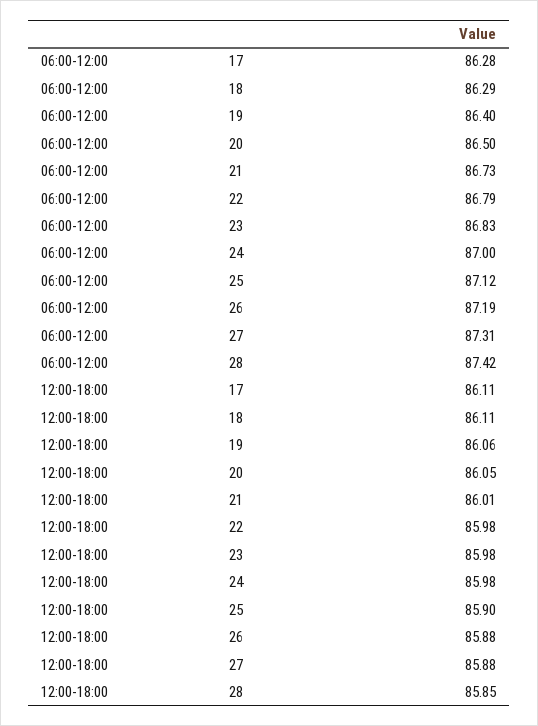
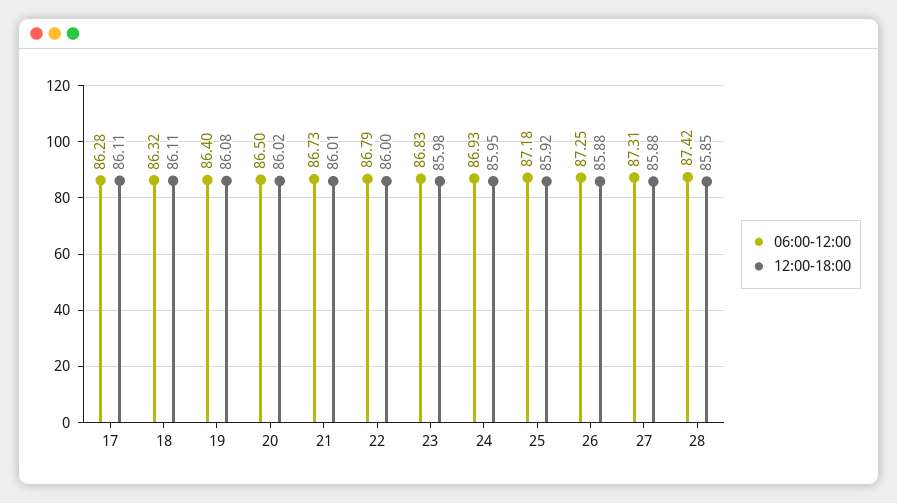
  {
    "06:00-12:00": {
      "17": 86.28,
-     "18": 86.29,
+     "18": 86.32,
      "19": 86.4,
      "20": 86.5,
      "21": 86.73,
      "22": 86.79,
      "23": 86.83,
-     "24": 87,
+     "24": 86.93,
-     "25": 87.12,
+     "25": 87.18,
-     "26": 87.19,
+     "26": 87.25,
      "27": 87.31,
      "28": 87.42
    },
    "12:00-18:00": {
      "17": 86.11,
      "18": 86.11,
-     "19": 86.06,
+     "19": 86.08,
-     "20": 86.05,
+     "20": 86.02,
      "21": 86.01,
-     "22": 85.98,
+     "22": 86,
      "23": 85.98,
-     "24": 85.98,
+     "24": 85.95,
-     "25": 85.9,
+     "25": 85.92,
      "26": 85.88,
      "27": 85.88,
      "28": 85.85
    }
  }

